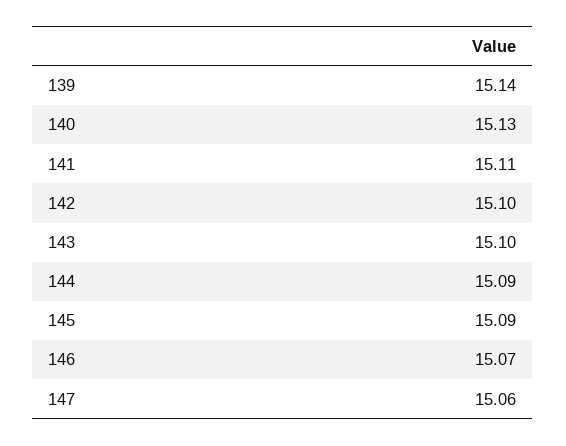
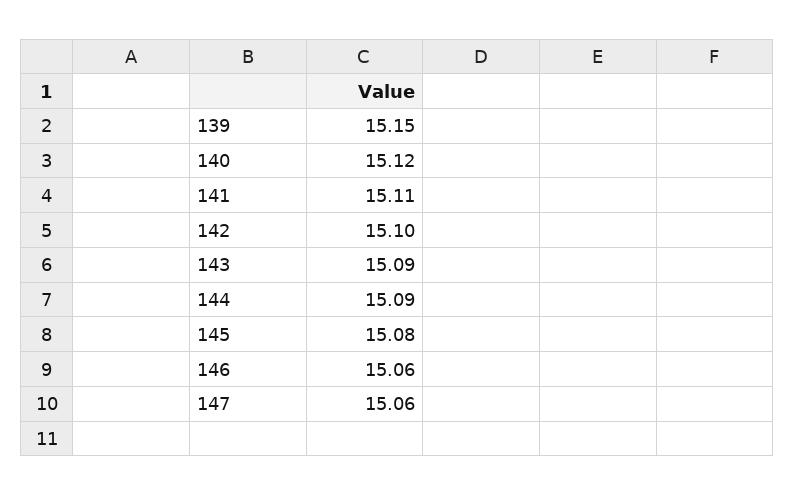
  {
-   "139": 15.14,
+   "139": 15.15,
-   "140": 15.13,
+   "140": 15.12,
    "141": 15.11,
    "142": 15.1,
-   "143": 15.1,
+   "143": 15.09,
    "144": 15.09,
-   "145": 15.09,
+   "145": 15.08,
-   "146": 15.07,
+   "146": 15.06,
    "147": 15.06
  }

